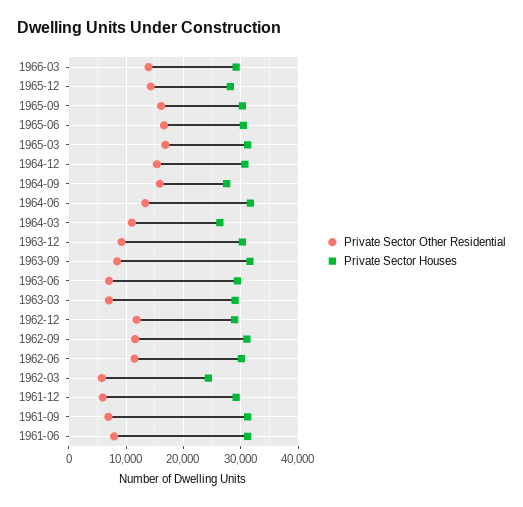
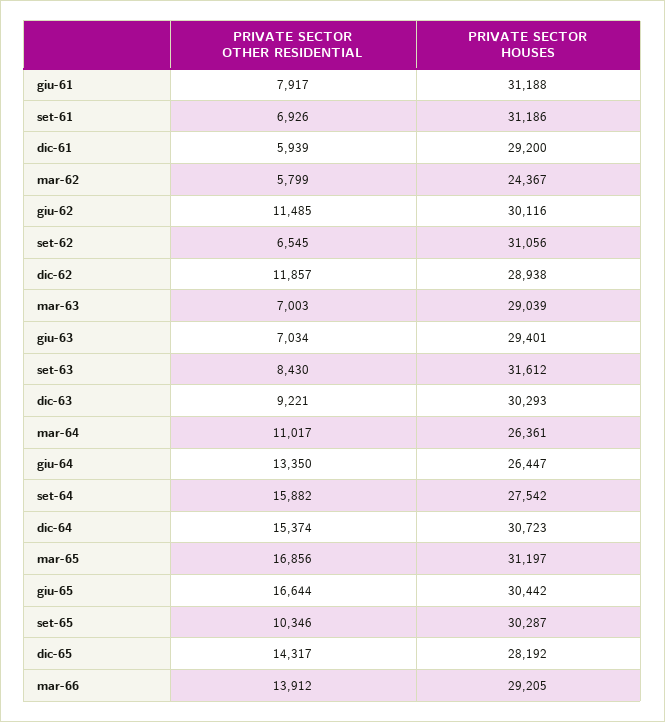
  {
    "Private Sector Other Residential": {
      "1966-03": 13912,
      "1965-12": 14317,
-     "1965-09": 16000,
+     "1965-09": 10346,
      "1965-06": 16644,
      "1965-03": 16856,
      "1964-12": 15374,
      "1964-09": 15882,
      "1964-06": 13350,
      "1964-03": 11017,
      "1963-12": 9221,
      "1963-09": 8430,
      "1963-06": 7034,
      "1963-03": 7003,
      "1962-12": 11857,
-     "1962-09": 12000,
+     "1962-09": 6545,
      "1962-06": 11485,
      "1962-03": 5799,
      "1961-12": 5939,
      "1961-09": 6926,
      "1961-06": 7917
    },
    "Private Sector Houses": {
      "1966-03": 29205,
      "1965-12": 28192,
      "1965-09": 30287,
      "1965-06": 30442,
      "1965-03": 31197,
      "1964-12": 30723,
      "1964-09": 27542,
-     "1964-06": 32000,
+     "1964-06": 26447,
      "1964-03": 26361,
      "1963-12": 30293,
      "1963-09": 31612,
      "1963-06": 29401,
      "1963-03": 29039,
      "1962-12": 28938,
      "1962-09": 31056,
      "1962-06": 30116,
      "1962-03": 24367,
      "1961-12": 29200,
      "1961-09": 31186,
      "1961-06": 31188
    }
  }

